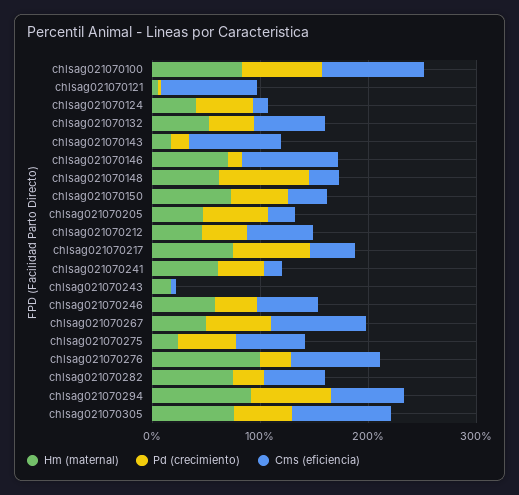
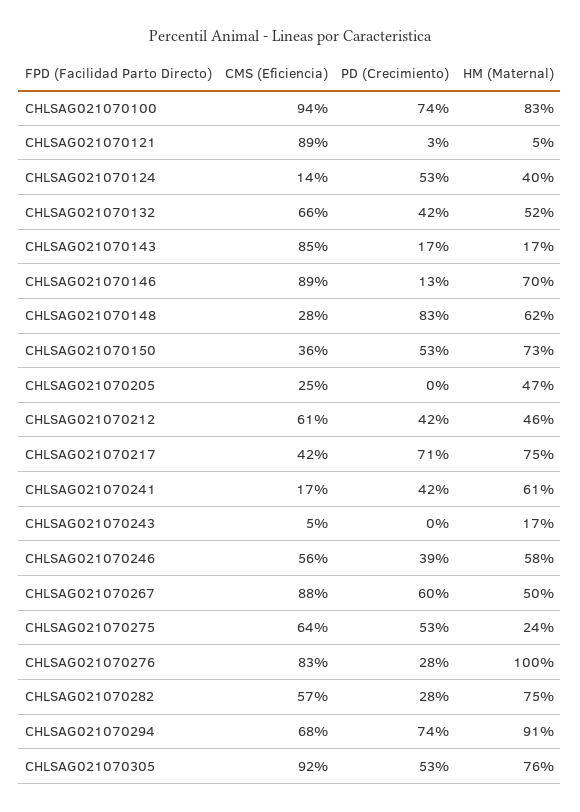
  {
    "Hm (maternal)": {
      "chlsag021070100": 83,
      "chlsag021070121": 5,
      "chlsag021070124": 40,
      "chlsag021070132": 52,
      "chlsag021070143": 17,
      "chlsag021070146": 70,
      "chlsag021070148": 62,
      "chlsag021070150": 73,
      "chlsag021070205": 47,
      "chlsag021070212": 46,
      "chlsag021070217": 75,
      "chlsag021070241": 61,
      "chlsag021070243": 17,
      "chlsag021070246": 58,
      "chlsag021070267": 50,
      "chlsag021070275": 24,
      "chlsag021070276": 100,
      "chlsag021070282": 75,
      "chlsag021070294": 91,
      "chlsag021070305": 76
    },
    "Pd (crecimiento)": {
      "chlsag021070100": 74,
      "chlsag021070121": 3,
      "chlsag021070124": 53,
      "chlsag021070132": 42,
      "chlsag021070143": 17,
      "chlsag021070146": 13,
      "chlsag021070148": 83,
      "chlsag021070150": 53,
-     "chlsag021070205": 60,
+     "chlsag021070205": 0,
      "chlsag021070212": 42,
      "chlsag021070217": 71,
      "chlsag021070241": 42,
      "chlsag021070243": 0,
      "chlsag021070246": 39,
      "chlsag021070267": 60,
      "chlsag021070275": 53,
      "chlsag021070276": 28,
      "chlsag021070282": 28,
      "chlsag021070294": 74,
      "chlsag021070305": 53
    },
    "Cms (eficiencia)": {
      "chlsag021070100": 94,
      "chlsag021070121": 89,
      "chlsag021070124": 14,
      "chlsag021070132": 66,
      "chlsag021070143": 85,
      "chlsag021070146": 89,
      "chlsag021070148": 28,
      "chlsag021070150": 36,
      "chlsag021070205": 25,
      "chlsag021070212": 61,
      "chlsag021070217": 42,
      "chlsag021070241": 17,
      "chlsag021070243": 5,
      "chlsag021070246": 56,
      "chlsag021070267": 88,
      "chlsag021070275": 64,
      "chlsag021070276": 83,
      "chlsag021070282": 57,
      "chlsag021070294": 68,
      "chlsag021070305": 92
    }
  }

